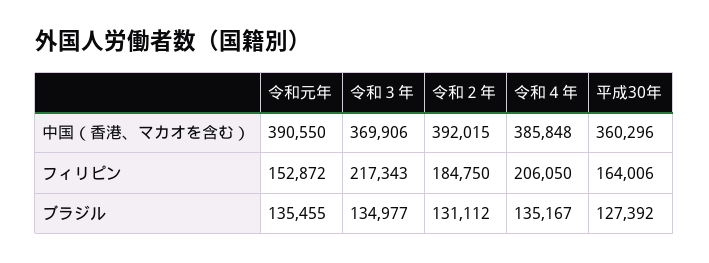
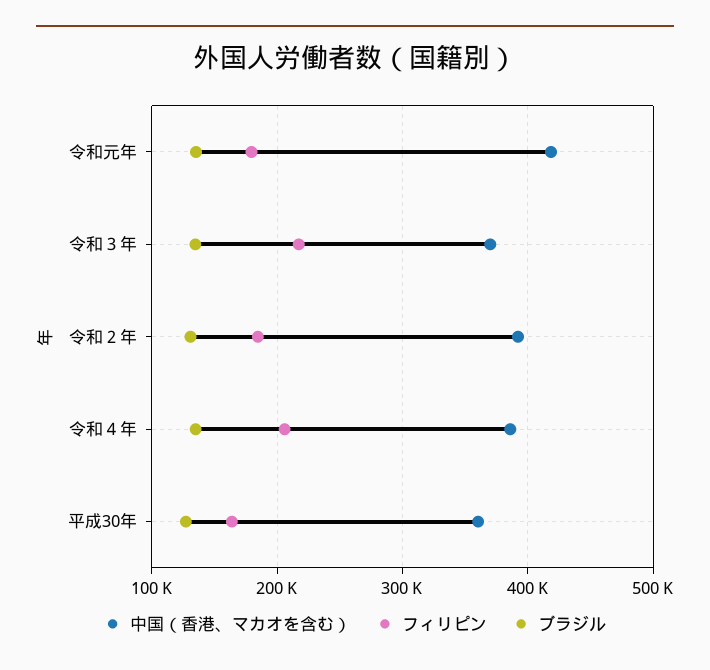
  {
    "中国（香港、マカオを含む）": {
-     "令和元年": 390550,
+     "令和元年": 420000,
      "令和３年": 369906,
      "令和２年": 392015,
      "令和４年": 385848,
      "平成30年": 360296
    },
    "フィリピン": {
-     "令和元年": 152872,
+     "令和元年": 180000,
      "令和３年": 217343,
      "令和２年": 184750,
      "令和４年": 206050,
      "平成30年": 164006
    },
    "ブラジル": {
      "令和元年": 135455,
      "令和３年": 134977,
      "令和２年": 131112,
      "令和４年": 135167,
      "平成30年": 127392
    }
  }

